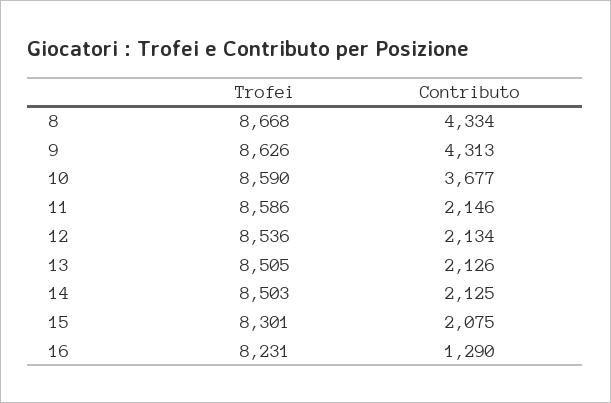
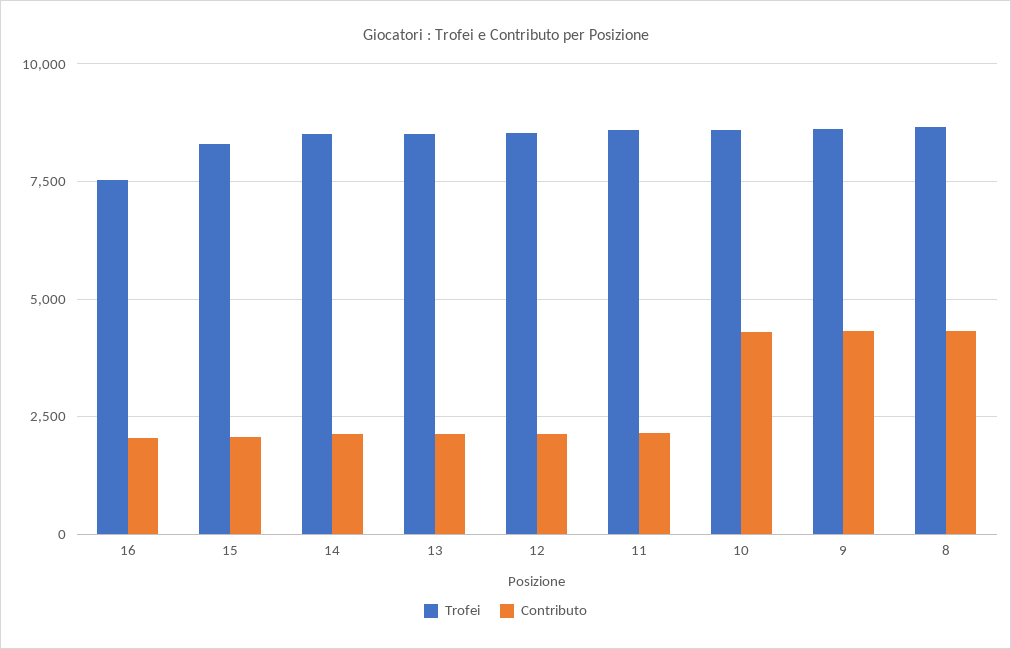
  {
    "Trofei": {
      "8": 8668,
      "9": 8626,
      "10": 8590,
      "11": 8586,
      "12": 8536,
      "13": 8505,
      "14": 8503,
      "15": 8301,
-     "16": 8231
+     "16": 7500
    },
    "Contributo": {
      "8": 4334,
      "9": 4313,
-     "10": 3677,
+     "10": 4250,
      "11": 2146,
      "12": 2134,
      "13": 2126,
      "14": 2125,
      "15": 2075,
-     "16": 1290
+     "16": 2000
    }
  }

